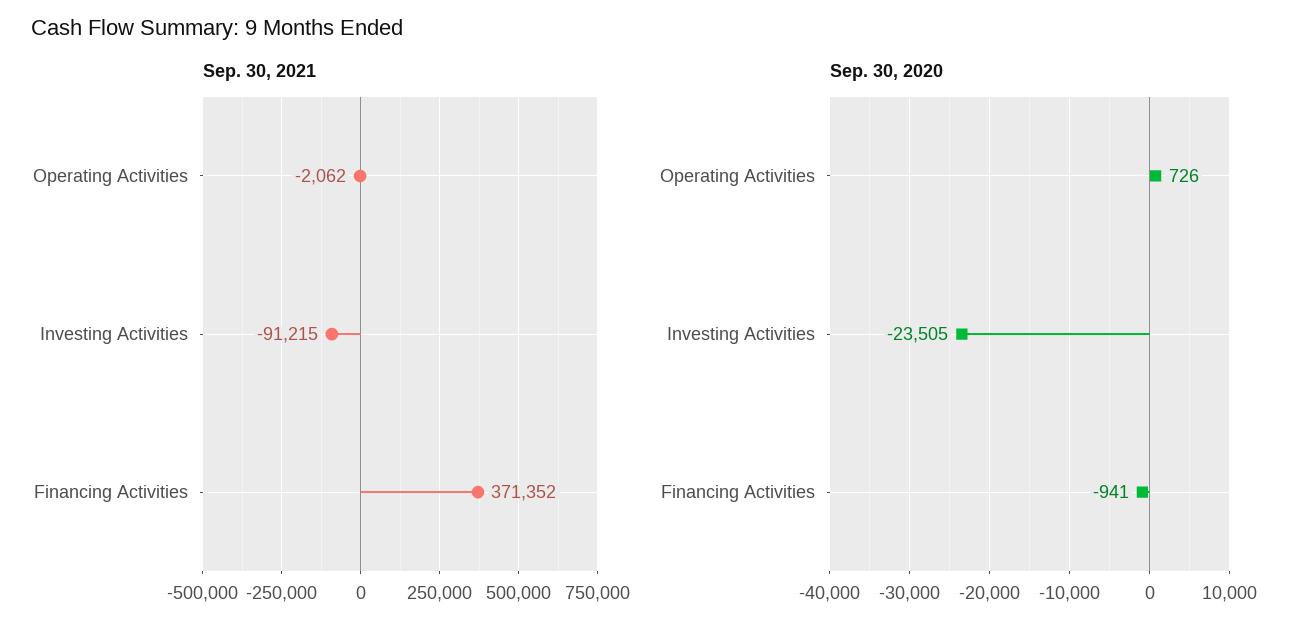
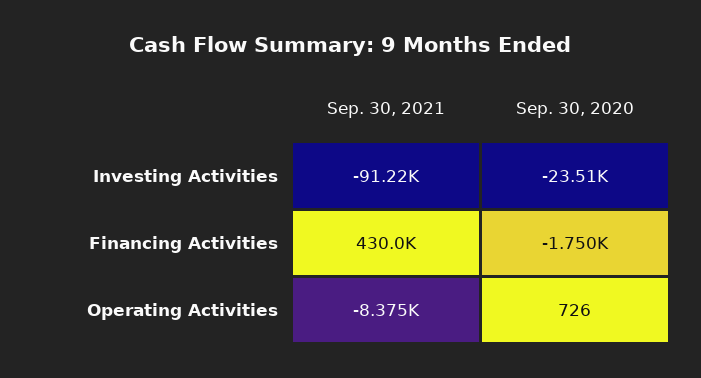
  {
    "Sep. 30, 2021": {
-     "Operating Activities": -2062,
+     "Operating Activities": -8375,
      "Investing Activities": -91215,
-     "Financing Activities": 371352
+     "Financing Activities": 430000
    },
    "Sep. 30, 2020": {
      "Operating Activities": 726,
      "Investing Activities": -23505,
-     "Financing Activities": -941
+     "Financing Activities": -1750
    }
  }

